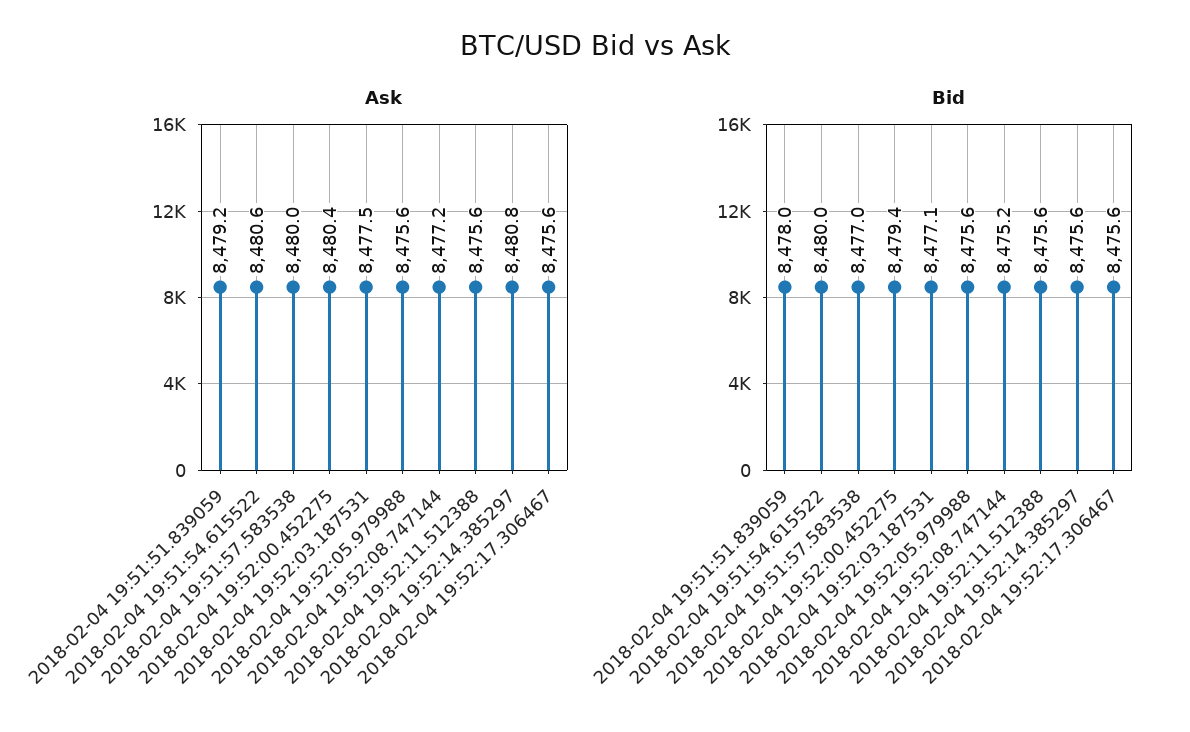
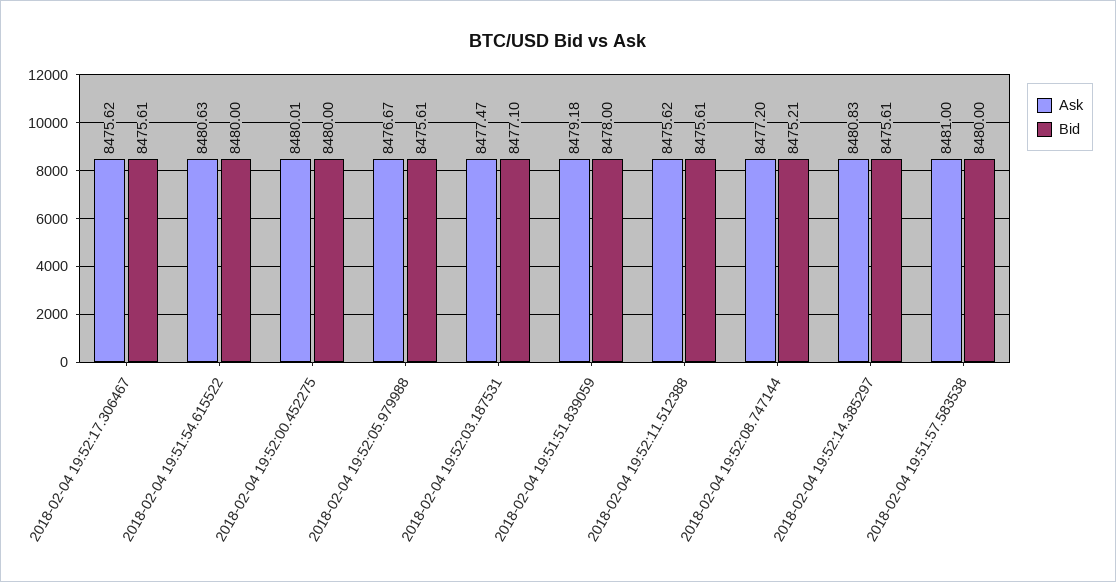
  {
    "Ask": {
      "2018-02-04 19:51:51.839059": 8479.18,
      "2018-02-04 19:51:54.615522": 8480.63,
-     "2018-02-04 19:51:57.583538": 8480,
+     "2018-02-04 19:51:57.583538": 8481,
-     "2018-02-04 19:52:00.452275": 8480.4,
+     "2018-02-04 19:52:00.452275": 8480.01,
      "2018-02-04 19:52:03.187531": 8477.47,
-     "2018-02-04 19:52:05.979988": 8475.6,
+     "2018-02-04 19:52:05.979988": 8476.67,
      "2018-02-04 19:52:08.747144": 8477.2,
      "2018-02-04 19:52:11.512388": 8475.62,
      "2018-02-04 19:52:14.385297": 8480.83,
      "2018-02-04 19:52:17.306467": 8475.62
    },
    "Bid": {
      "2018-02-04 19:51:51.839059": 8478,
      "2018-02-04 19:51:54.615522": 8480,
-     "2018-02-04 19:51:57.583538": 8477,
+     "2018-02-04 19:51:57.583538": 8480,
-     "2018-02-04 19:52:00.452275": 8479.4,
+     "2018-02-04 19:52:00.452275": 8480,
      "2018-02-04 19:52:03.187531": 8477.1,
      "2018-02-04 19:52:05.979988": 8475.61,
      "2018-02-04 19:52:08.747144": 8475.21,
      "2018-02-04 19:52:11.512388": 8475.61,
      "2018-02-04 19:52:14.385297": 8475.61,
      "2018-02-04 19:52:17.306467": 8475.61
    }
  }

